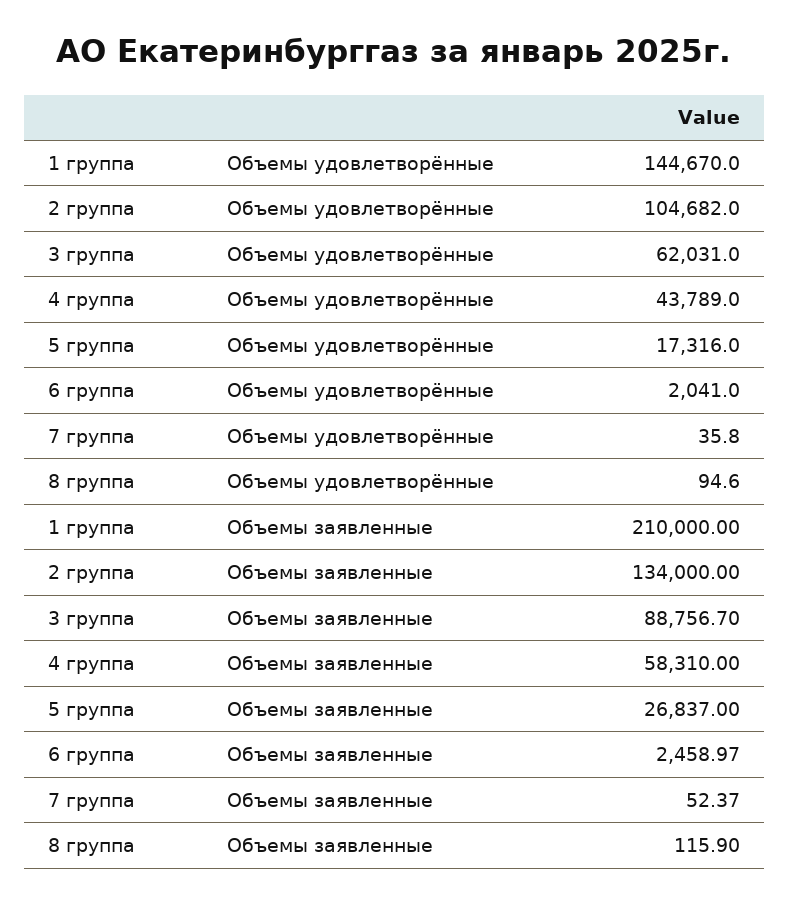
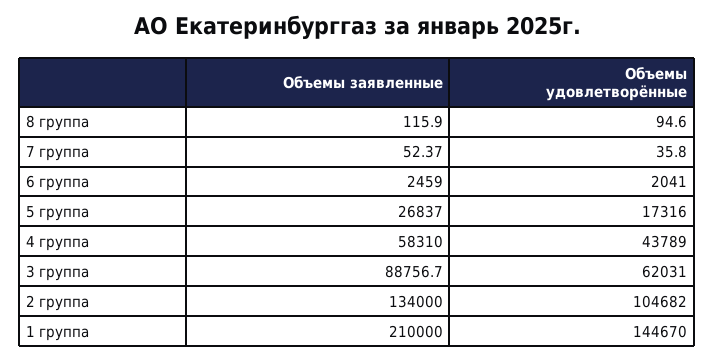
  {
    "1 группа": {
      "Объемы удовлетворённые": 144670,
      "Объемы заявленные": 210000
    },
    "2 группа": {
      "Объемы удовлетворённые": 104682,
      "Объемы заявленные": 134000
    },
    "3 группа": {
      "Объемы удовлетворённые": 62031,
      "Объемы заявленные": 88756.7
    },
    "4 группа": {
      "Объемы удовлетворённые": 43789,
      "Объемы заявленные": 58310
    },
    "5 группа": {
      "Объемы удовлетворённые": 17316,
      "Объемы заявленные": 26837
    },
    "6 группа": {
      "Объемы удовлетворённые": 2041,
-     "Объемы заявленные": 2458.97
+     "Объемы заявленные": 2459
    },
    "7 группа": {
      "Объемы удовлетворённые": 35.8,
      "Объемы заявленные": 52.37
    },
    "8 группа": {
      "Объемы удовлетворённые": 94.6,
      "Объемы заявленные": 115.9
    }
  }

